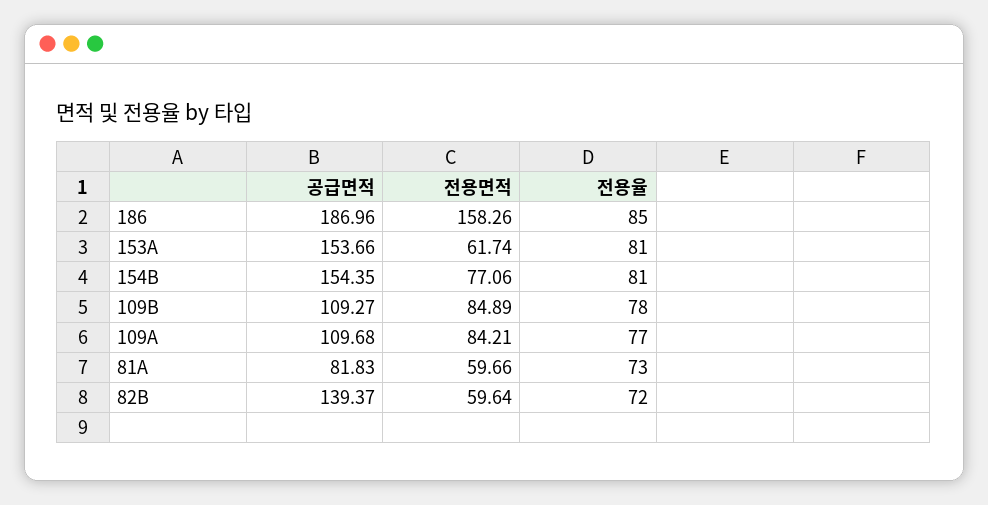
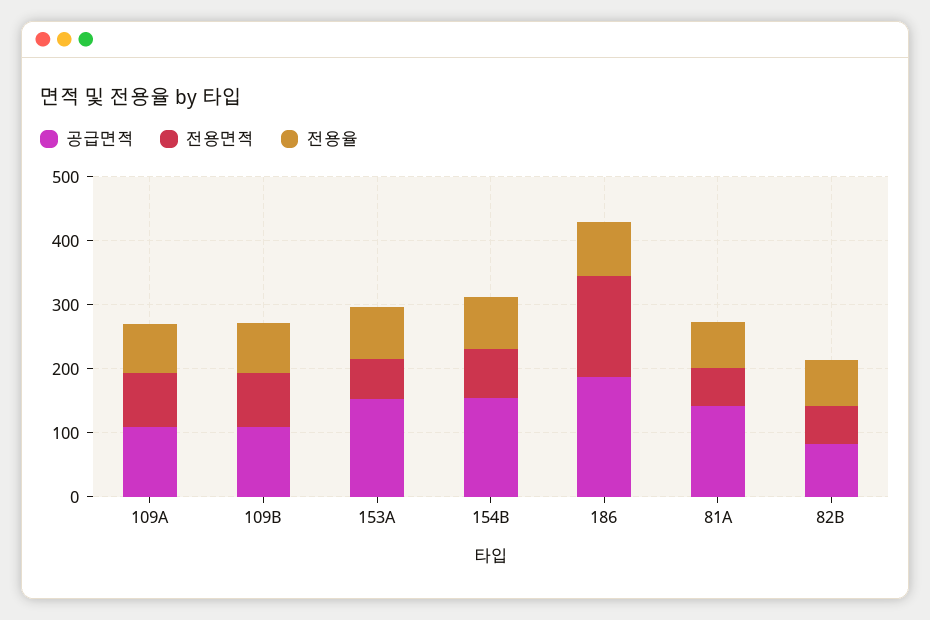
  {
    "공급면적": {
      "186": 186.96,
      "153A": 153.66,
      "154B": 154.35,
      "109B": 109.27,
      "109A": 109.68,
-     "81A": 81.83,
+     "81A": 140,
-     "82B": 139.37
+     "82B": 80
    },
    "전용면적": {
      "186": 158.26,
      "153A": 61.74,
      "154B": 77.06,
      "109B": 84.89,
      "109A": 84.21,
      "81A": 59.66,
      "82B": 59.64
    },
    "전용율": {
      "186": 85,
      "153A": 81,
      "154B": 81,
      "109B": 78,
      "109A": 77,
      "81A": 73,
      "82B": 72
    }
  }

